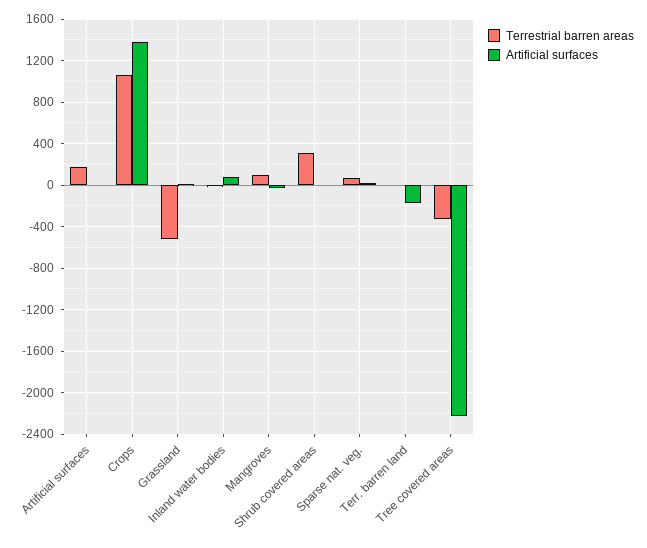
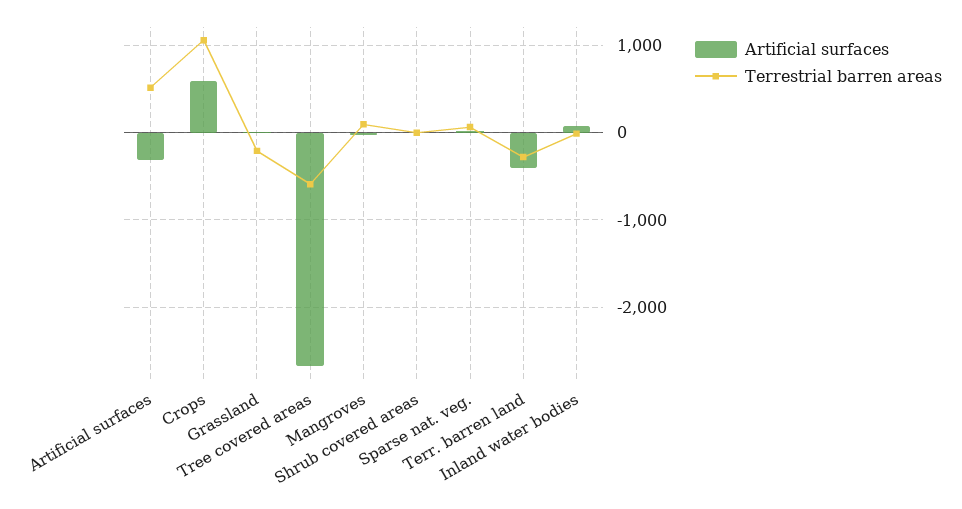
  {
    "Terrestrial barren areas": {
-     "Artificial surfaces": 200,
+     "Artificial surfaces": 500,
      "Crops": 1100,
-     "Grassland": -500,
+     "Grassland": -200,
      "Inland water bodies": 0,
      "Mangroves": 100,
-     "Shrub covered areas": 300,
+     "Shrub covered areas": 0,
      "Sparse nat. veg.": 100,
-     "Terr. barren land": 0,
+     "Terr. barren land": -300,
-     "Tree covered areas": -300
+     "Tree covered areas": -600
    },
    "Artificial surfaces": {
-     "Artificial surfaces": 0,
+     "Artificial surfaces": -300,
-     "Crops": 1400,
+     "Crops": 600,
      "Grassland": 0,
      "Inland water bodies": 100,
      "Mangroves": 0,
      "Shrub covered areas": 0,
      "Sparse nat. veg.": 0,
-     "Terr. barren land": -200,
+     "Terr. barren land": -400,
-     "Tree covered areas": -2200
+     "Tree covered areas": -2700
    }
  }

